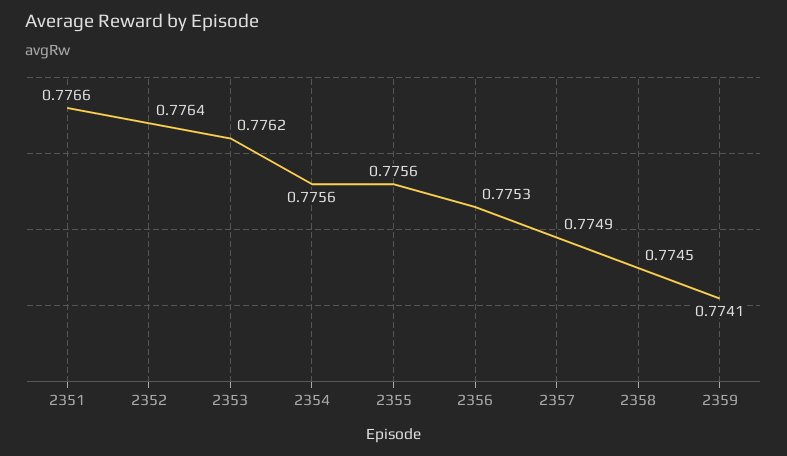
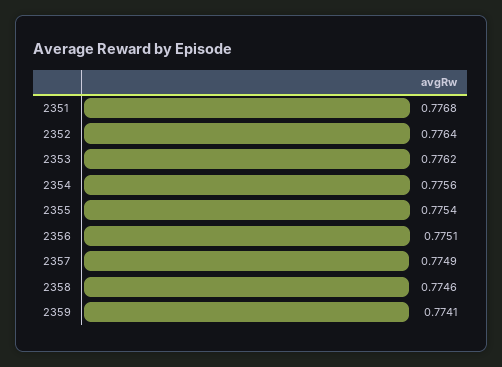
  {
-   "2351": 0.7766,
+   "2351": 0.7768,
    "2352": 0.7764,
    "2353": 0.7762,
    "2354": 0.7756,
-   "2355": 0.7756,
+   "2355": 0.7754,
-   "2356": 0.7753,
+   "2356": 0.7751,
    "2357": 0.7749,
-   "2358": 0.7745,
+   "2358": 0.7746,
    "2359": 0.7741
  }

